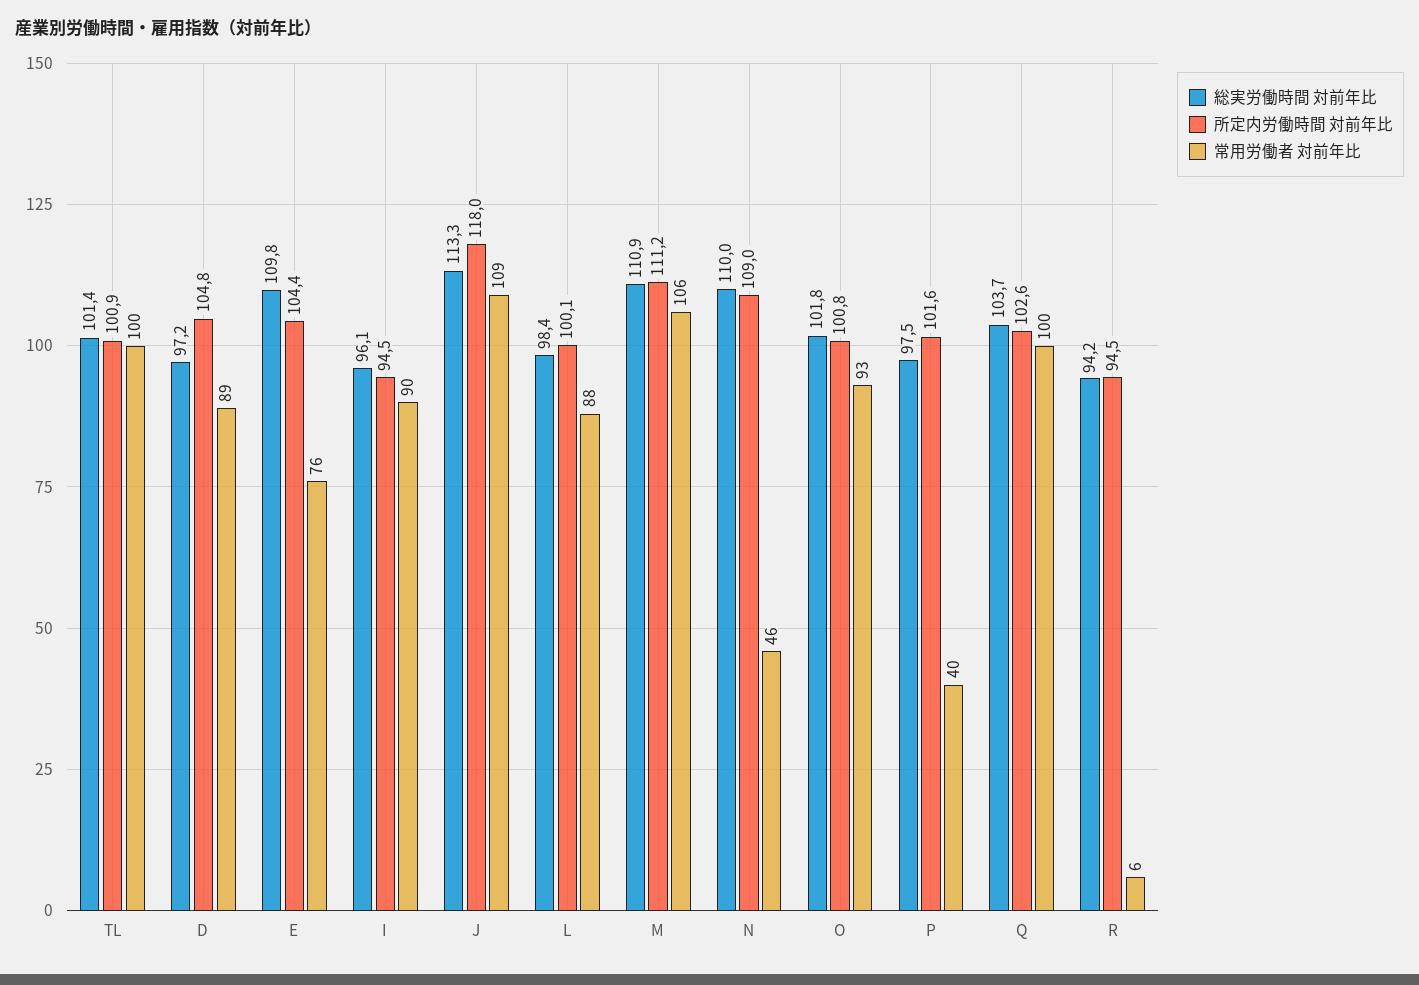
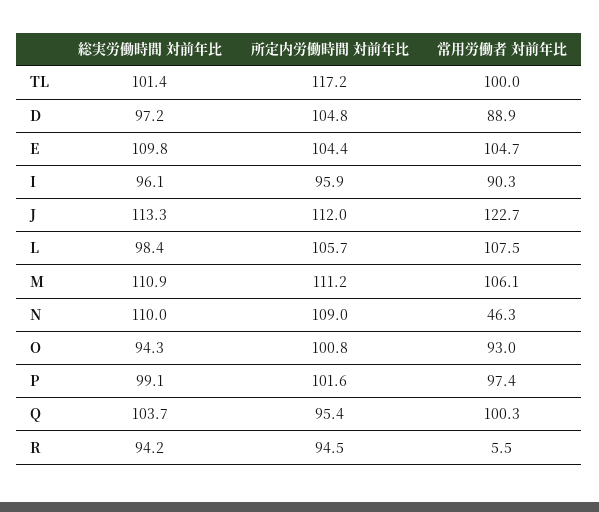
  {
    "総実労働時間 対前年比": {
      "TL": 101.4,
      "D": 97.2,
      "E": 109.8,
      "I": 96.1,
      "J": 113.3,
      "L": 98.4,
      "M": 110.9,
      "N": 110,
-     "O": 101.8,
+     "O": 94.3,
-     "P": 97.5,
+     "P": 99.1,
      "Q": 103.7,
      "R": 94.2
    },
    "所定内労働時間 対前年比": {
-     "TL": 100.9,
+     "TL": 117.2,
      "D": 104.8,
      "E": 104.4,
-     "I": 94.5,
+     "I": 95.9,
-     "J": 118,
+     "J": 112,
-     "L": 100.1,
+     "L": 105.7,
      "M": 111.2,
      "N": 109,
      "O": 100.8,
      "P": 101.6,
-     "Q": 102.6,
+     "Q": 95.4,
      "R": 94.5
    },
    "常用労働者 対前年比": {
      "TL": 100,
      "D": 88.9,
-     "E": 76,
+     "E": 104.7,
      "I": 90.3,
-     "J": 109,
+     "J": 122.7,
-     "L": 88,
+     "L": 107.5,
      "M": 106.1,
      "N": 46.3,
      "O": 93,
-     "P": 40,
+     "P": 97.4,
      "Q": 100.3,
      "R": 5.5
    }
  }

